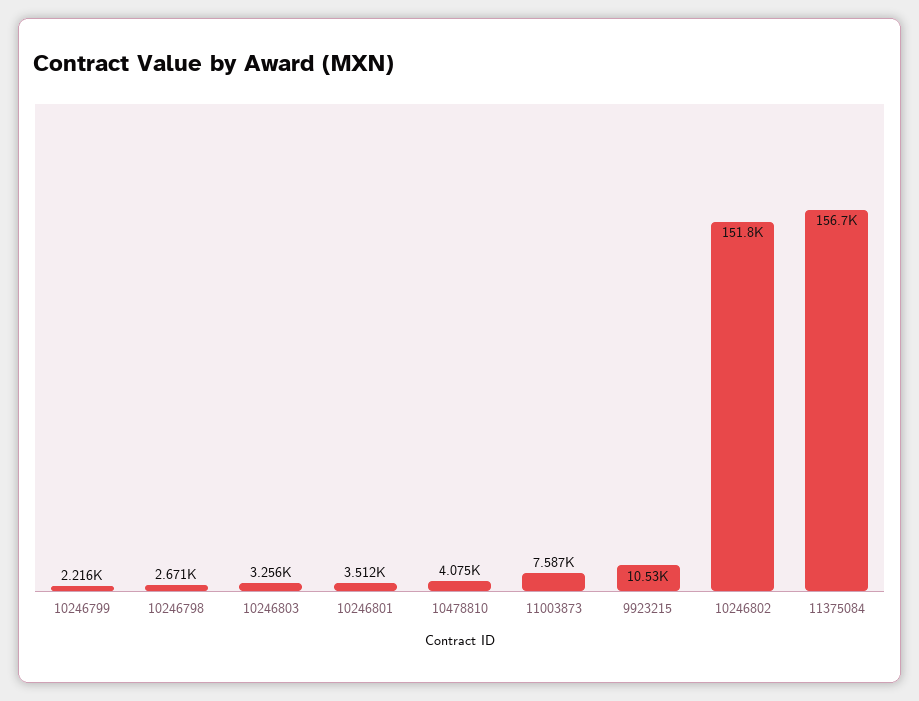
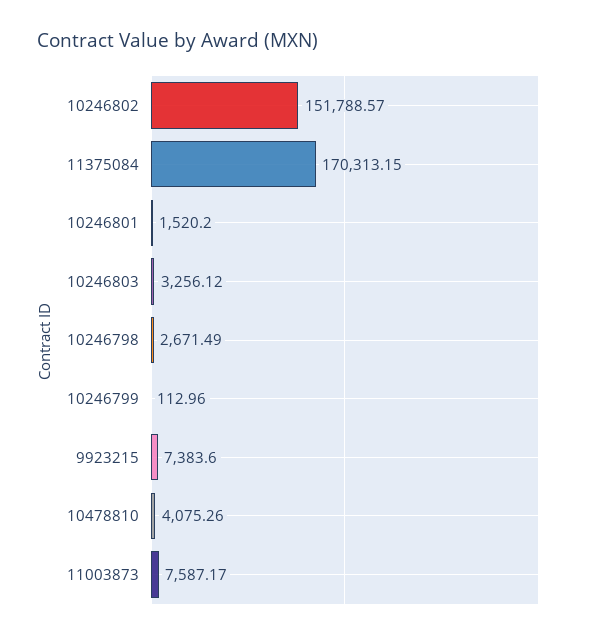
  {
-   "10246799": 2216,
+   "10246799": 112.96,
    "10246798": 2671.49,
    "10246803": 3256.12,
-   "10246801": 3512,
+   "10246801": 1520.2,
    "10478810": 4075.26,
    "11003873": 7587.17,
-   "9923215": 10530,
+   "9923215": 7383.6,
    "10246802": 151788.57,
-   "11375084": 156700
+   "11375084": 170313.15
  }

